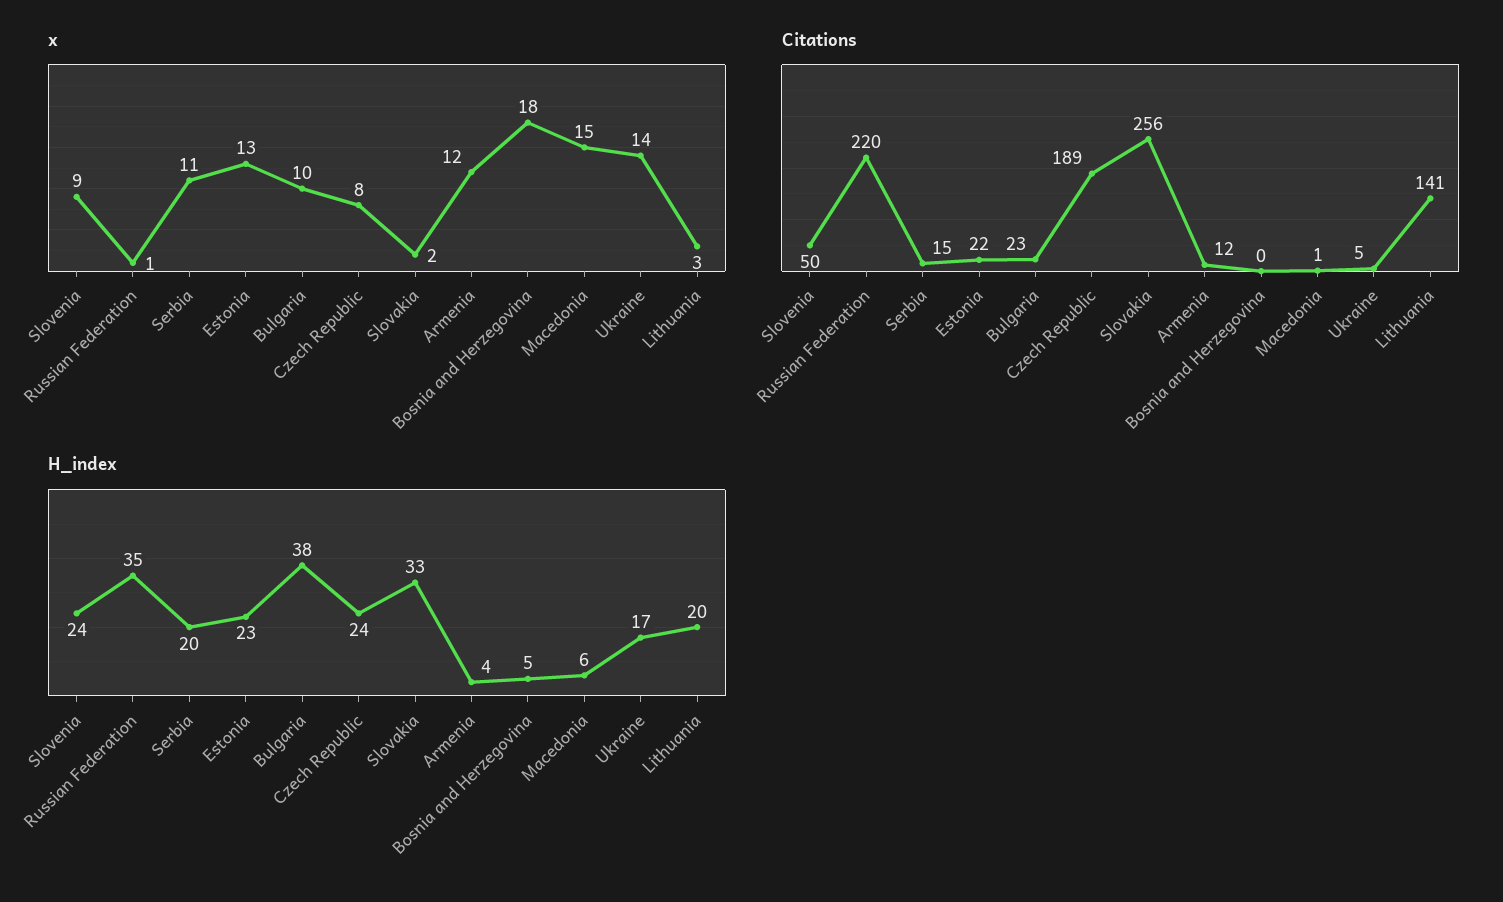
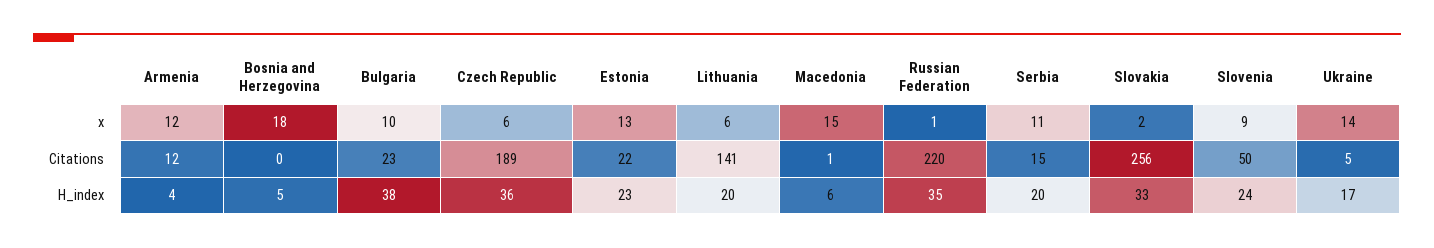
  {
    "x": {
      "Slovenia": 9,
      "Russian Federation": 1,
      "Serbia": 11,
      "Estonia": 13,
      "Bulgaria": 10,
-     "Czech Republic": 8,
+     "Czech Republic": 6,
      "Slovakia": 2,
      "Armenia": 12,
      "Bosnia and Herzegovina": 18,
      "Macedonia": 15,
      "Ukraine": 14,
-     "Lithuania": 3
+     "Lithuania": 6
    },
    "Citations": {
      "Slovenia": 50,
      "Russian Federation": 220,
      "Serbia": 15,
      "Estonia": 22,
      "Bulgaria": 23,
      "Czech Republic": 189,
      "Slovakia": 256,
      "Armenia": 12,
      "Bosnia and Herzegovina": 0,
      "Macedonia": 1,
      "Ukraine": 5,
      "Lithuania": 141
    },
    "H_index": {
      "Slovenia": 24,
      "Russian Federation": 35,
      "Serbia": 20,
      "Estonia": 23,
      "Bulgaria": 38,
-     "Czech Republic": 24,
+     "Czech Republic": 36,
      "Slovakia": 33,
      "Armenia": 4,
      "Bosnia and Herzegovina": 5,
      "Macedonia": 6,
      "Ukraine": 17,
      "Lithuania": 20
    }
  }

